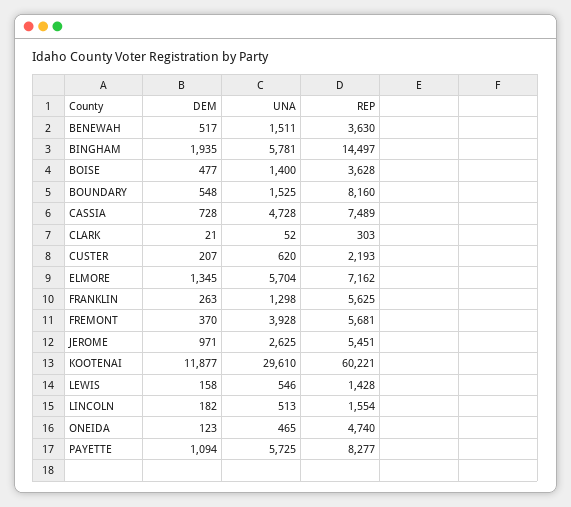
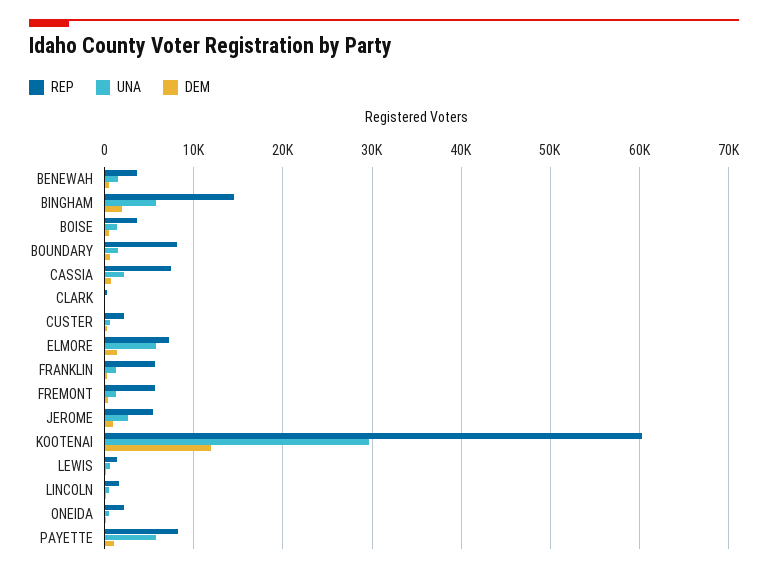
  {
    "DEM": {
      "BENEWAH": 517,
      "BINGHAM": 1935,
      "BOISE": 477,
      "BOUNDARY": 548,
      "CASSIA": 728,
      "CLARK": 21,
      "CUSTER": 207,
      "ELMORE": 1345,
      "FRANKLIN": 263,
      "FREMONT": 370,
      "JEROME": 971,
      "KOOTENAI": 11877,
      "LEWIS": 158,
      "LINCOLN": 182,
      "ONEIDA": 123,
      "PAYETTE": 1094
    },
    "UNA": {
      "BENEWAH": 1511,
      "BINGHAM": 5781,
      "BOISE": 1400,
      "BOUNDARY": 1525,
-     "CASSIA": 4728,
+     "CASSIA": 2000,
      "CLARK": 52,
      "CUSTER": 620,
      "ELMORE": 5704,
      "FRANKLIN": 1298,
-     "FREMONT": 3928,
+     "FREMONT": 1000,
      "JEROME": 2625,
      "KOOTENAI": 29610,
      "LEWIS": 546,
      "LINCOLN": 513,
      "ONEIDA": 465,
      "PAYETTE": 5725
    },
    "REP": {
      "BENEWAH": 3630,
      "BINGHAM": 14497,
      "BOISE": 3628,
      "BOUNDARY": 8160,
      "CASSIA": 7489,
      "CLARK": 303,
      "CUSTER": 2193,
      "ELMORE": 7162,
      "FRANKLIN": 5625,
      "FREMONT": 5681,
      "JEROME": 5451,
      "KOOTENAI": 60221,
      "LEWIS": 1428,
      "LINCOLN": 1554,
-     "ONEIDA": 4740,
+     "ONEIDA": 2000,
      "PAYETTE": 8277
    }
  }

